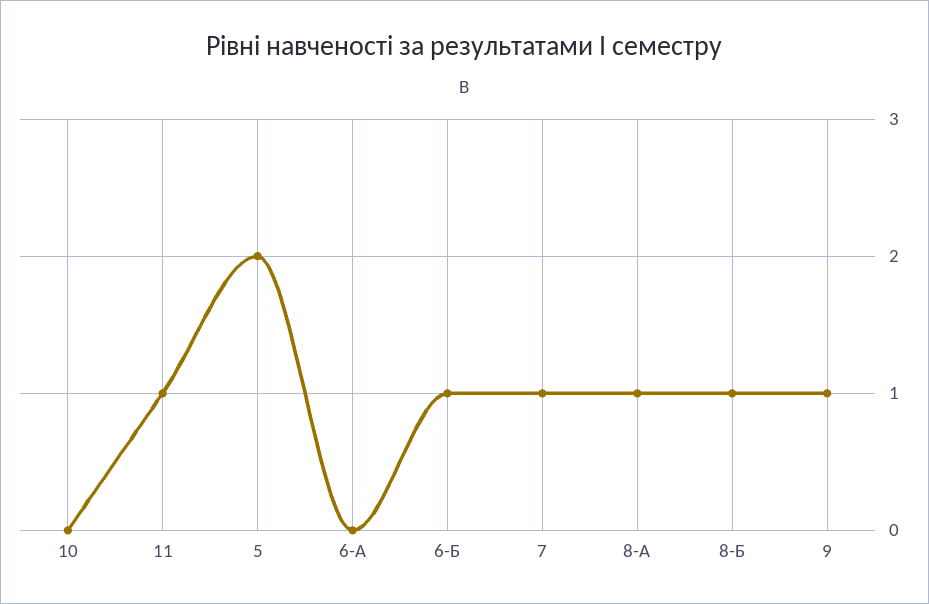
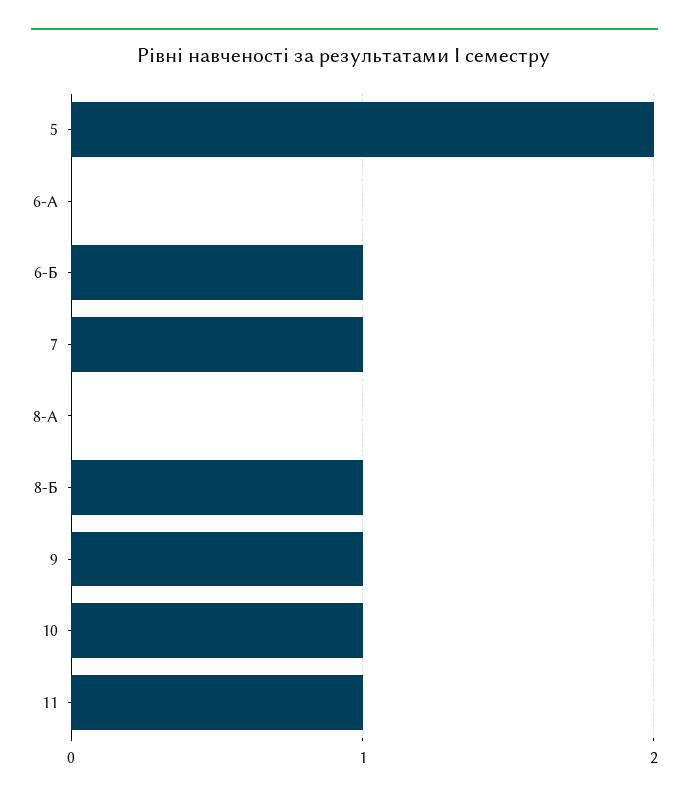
  {
-   "10": 0,
+   "10": 1,
    "11": 1,
    "5": 2,
    "6-А": 0,
    "6-Б": 1,
    "7": 1,
-   "8-А": 1,
+   "8-А": 0,
    "8-Б": 1,
    "9": 1
  }

